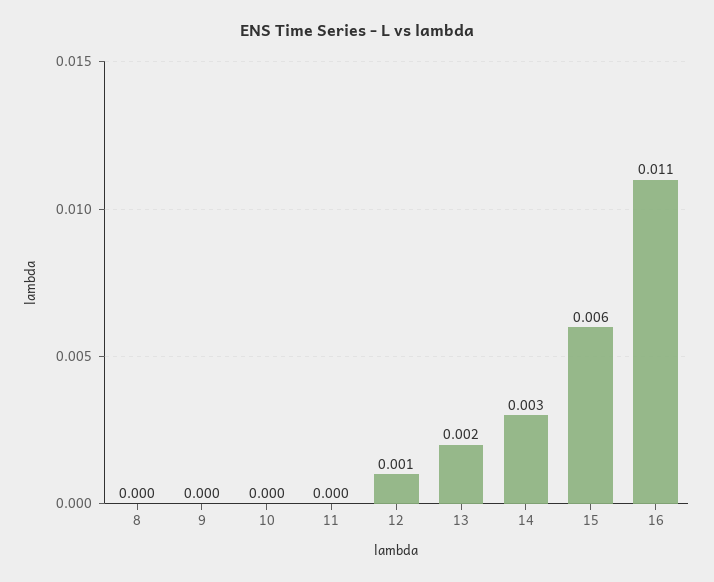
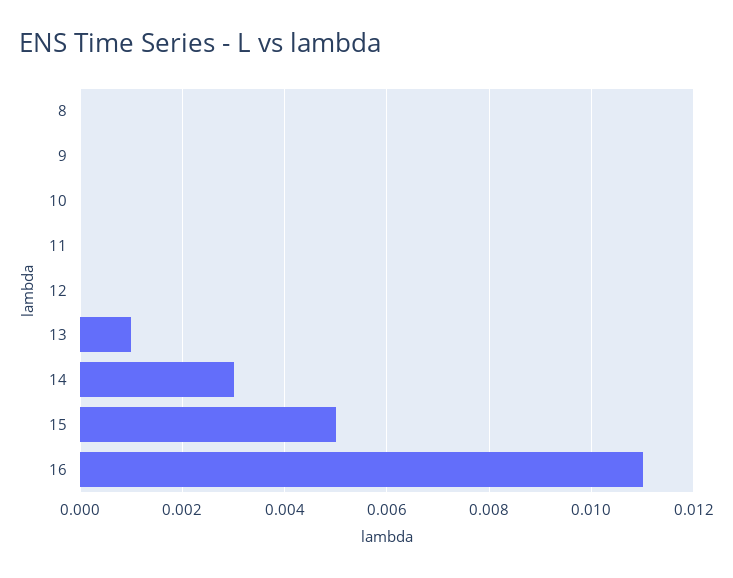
  {
    "8": 0,
    "9": 0,
    "10": 0,
    "11": 0,
-   "12": 0.001,
+   "12": 0,
-   "13": 0.002,
+   "13": 0.001,
    "14": 0.003,
-   "15": 0.006,
+   "15": 0.005,
    "16": 0.011
  }

